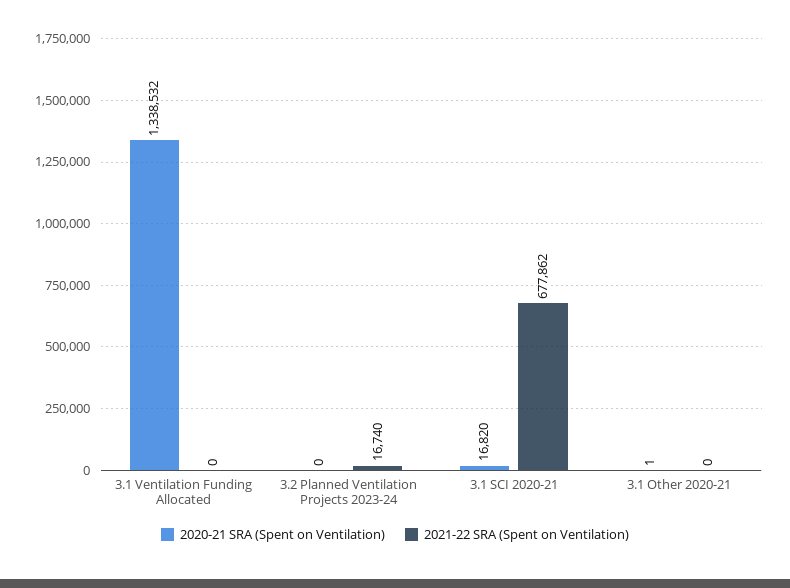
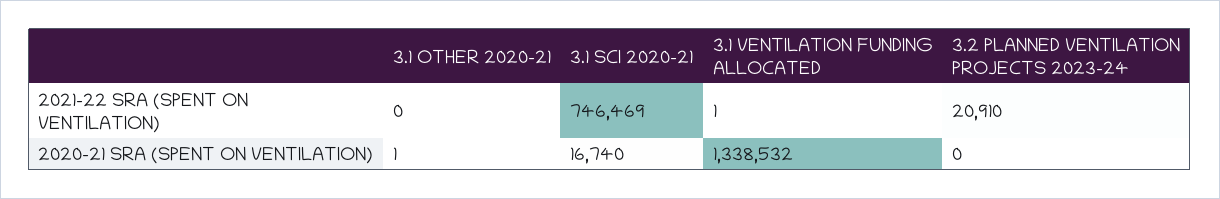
  {
    "2020-21 SRA (Spent on Ventilation)": {
      "3.1 Ventilation Funding Allocated": 1338532,
      "3.2 Planned Ventilation Projects 2023-24": 0,
-     "3.1 SCI 2020-21": 16820,
+     "3.1 SCI 2020-21": 16740,
      "3.1 Other 2020-21": 1
    },
    "2021-22 SRA (Spent on Ventilation)": {
-     "3.1 Ventilation Funding Allocated": 0,
+     "3.1 Ventilation Funding Allocated": 1,
-     "3.2 Planned Ventilation Projects 2023-24": 16740,
+     "3.2 Planned Ventilation Projects 2023-24": 20910,
-     "3.1 SCI 2020-21": 677862,
+     "3.1 SCI 2020-21": 746469,
      "3.1 Other 2020-21": 0
    }
  }

